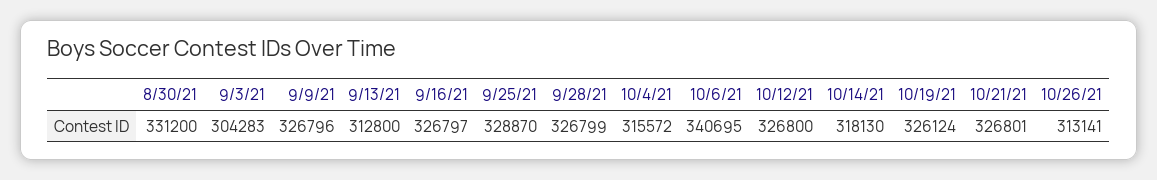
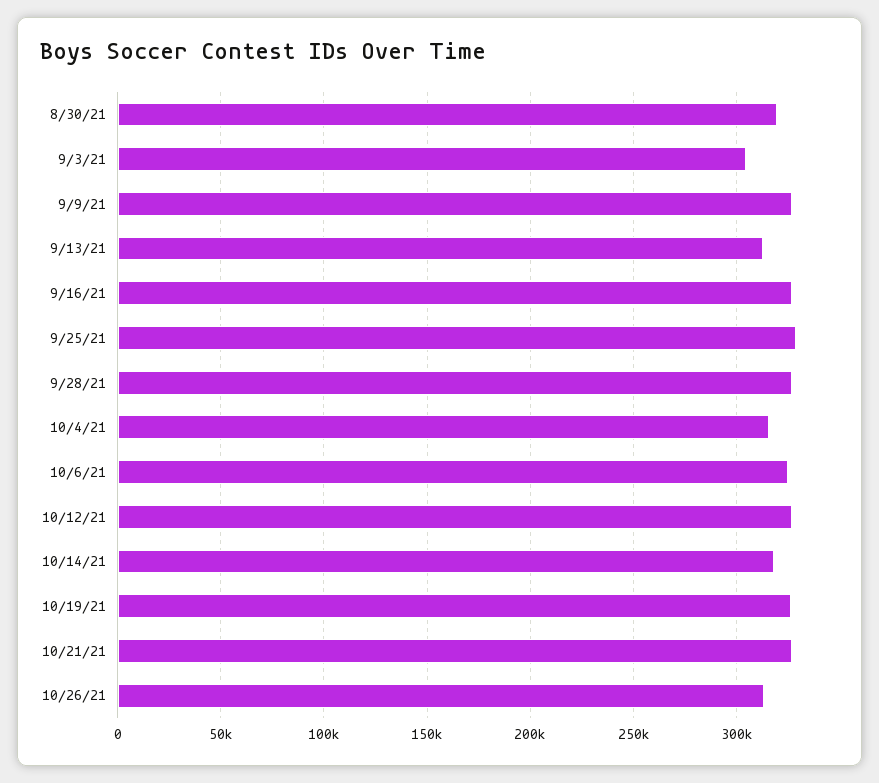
  {
-   "8/30/21": 331200,
+   "8/30/21": 320000,
    "9/3/21": 304283,
    "9/9/21": 326796,
    "9/13/21": 312800,
    "9/16/21": 326797,
    "9/25/21": 328870,
    "9/28/21": 326799,
    "10/4/21": 315572,
-   "10/6/21": 340695,
+   "10/6/21": 325000,
    "10/12/21": 326800,
    "10/14/21": 318130,
    "10/19/21": 326124,
    "10/21/21": 326801,
    "10/26/21": 313141
  }

